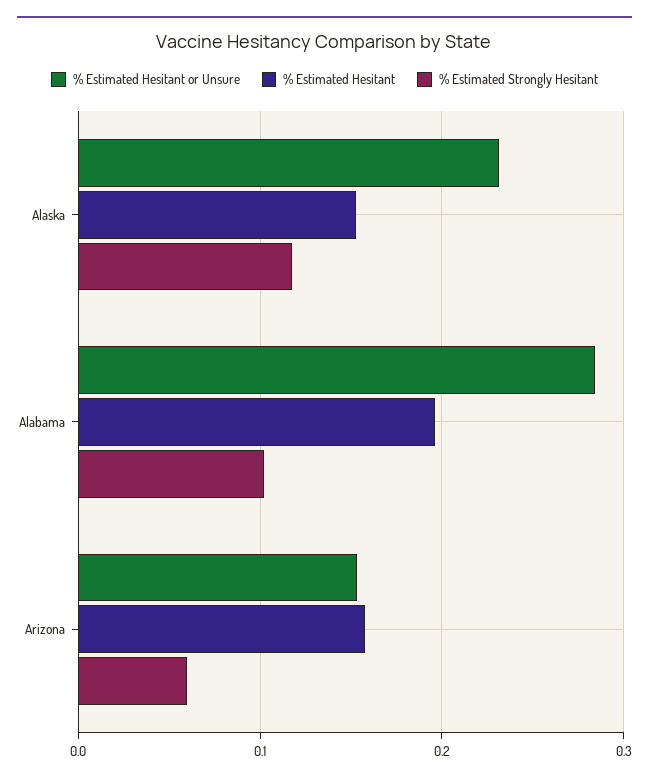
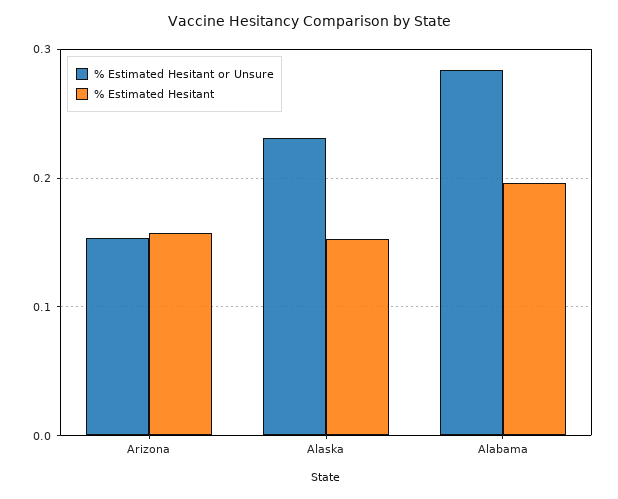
  {
    "% Estimated Hesitant or Unsure": {
      "Alaska": 0.23,
      "Alabama": 0.28,
      "Arizona": 0.15
    },
    "% Estimated Hesitant": {
      "Alaska": 0.15,
      "Alabama": 0.2,
      "Arizona": 0.16
-   },
+   }
-   "% Estimated Strongly Hesitant": {
-     "Alaska": 0.12,
-     "Alabama": 0.1,
-     "Arizona": 0.06
-   }
  }

